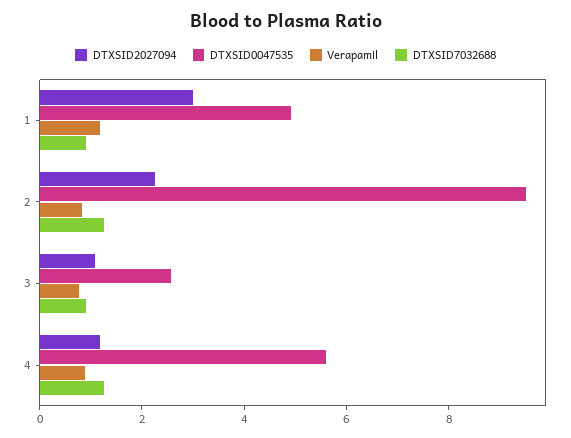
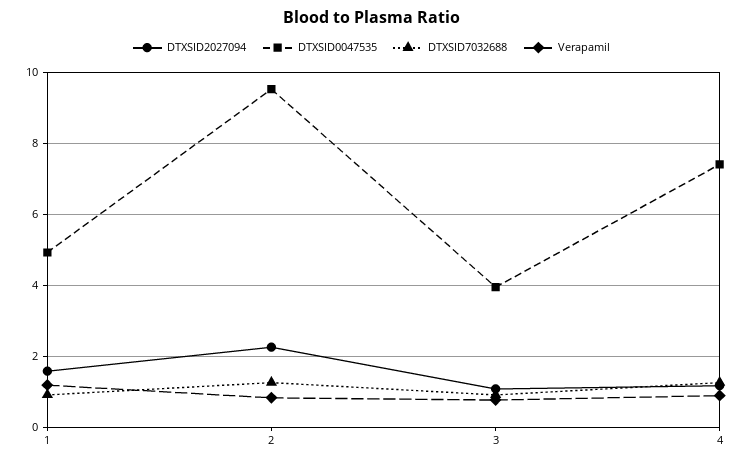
  {
    "DTXSID2027094": {
-     "1": 3,
+     "1": 1.6,
      "2": 2.2,
      "3": 1,
      "4": 1.2
    },
    "DTXSID0047535": {
      "1": 5,
      "2": 9.6,
-     "3": 2.5,
+     "3": 4,
-     "4": 5.5
+     "4": 7.4
    },
    "Verapamil": {
      "1": 1.2,
      "2": 0.8,
      "3": 0.8,
      "4": 0.8
    },
    "DTXSID7032688": {
      "1": 1,
      "2": 1.2,
      "3": 1,
      "4": 1.2
    }
  }

